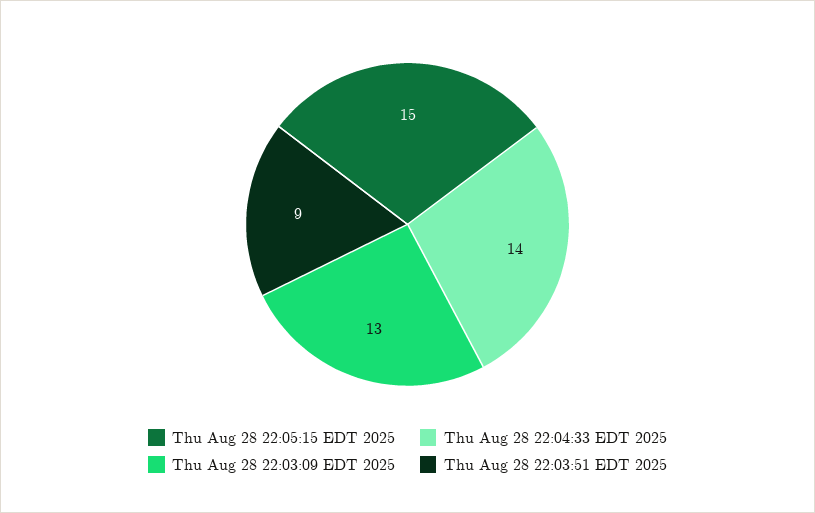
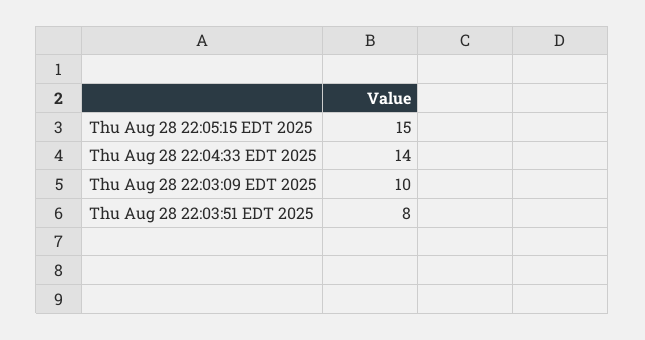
  {
    "Thu Aug 28 22:05:15 EDT 2025": 15,
    "Thu Aug 28 22:04:33 EDT 2025": 14,
-   "Thu Aug 28 22:03:09 EDT 2025": 13,
+   "Thu Aug 28 22:03:09 EDT 2025": 10,
-   "Thu Aug 28 22:03:51 EDT 2025": 9
+   "Thu Aug 28 22:03:51 EDT 2025": 8
  }

